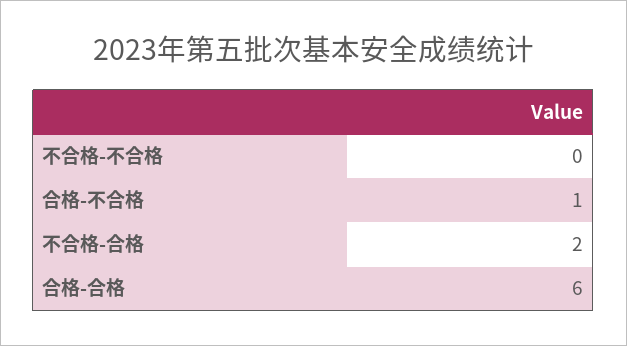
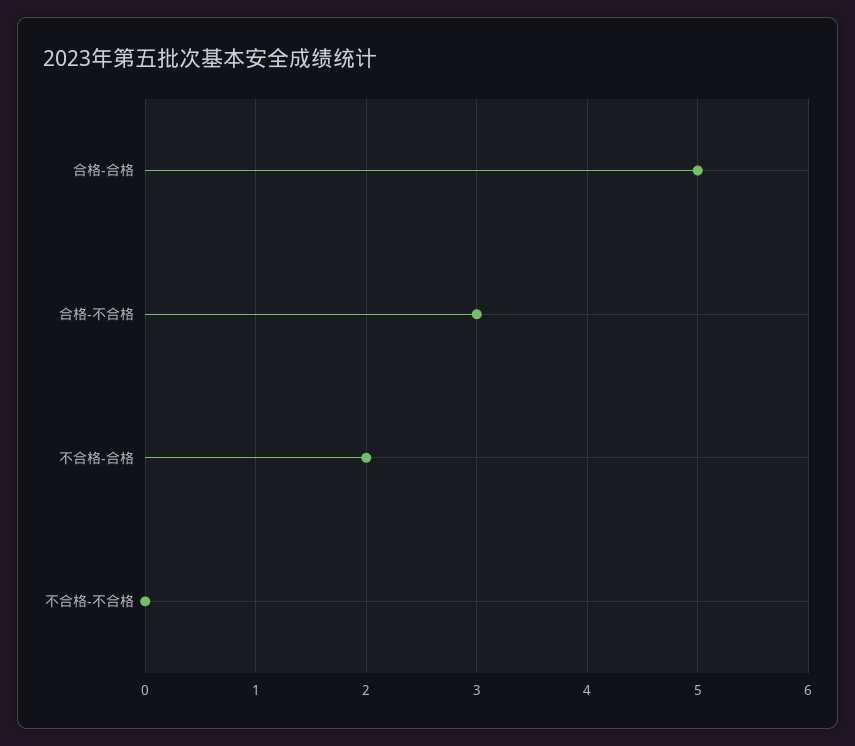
  {
    "不合格-不合格": 0,
-   "合格-不合格": 1,
+   "合格-不合格": 3,
    "不合格-合格": 2,
-   "合格-合格": 6
+   "合格-合格": 5
  }

